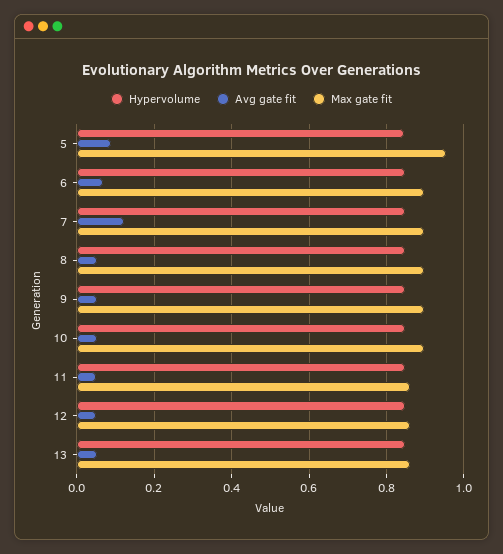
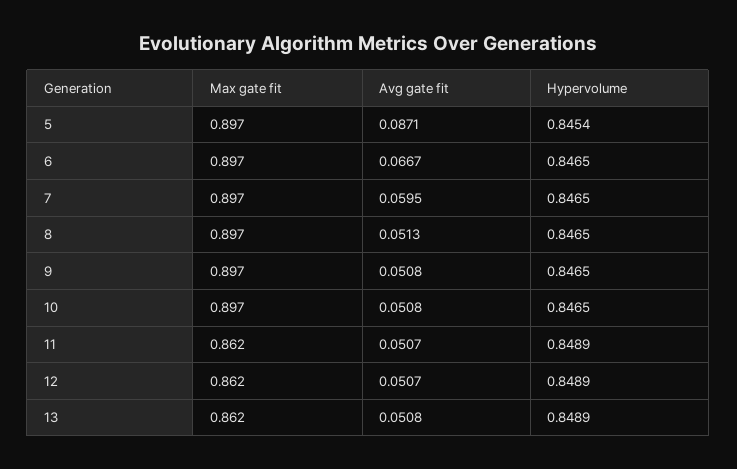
  {
    "Hypervolume": {
      "5": 0.8454,
      "6": 0.8465,
      "7": 0.8465,
      "8": 0.8465,
      "9": 0.8465,
      "10": 0.8465,
      "11": 0.8489,
      "12": 0.8489,
      "13": 0.8489
    },
    "Avg gate fit": {
      "5": 0.0871,
      "6": 0.0667,
-     "7": 0.12,
+     "7": 0.0595,
      "8": 0.0513,
      "9": 0.0508,
      "10": 0.0508,
      "11": 0.0507,
      "12": 0.0507,
      "13": 0.0508
    },
    "Max gate fit": {
-     "5": 0.96,
+     "5": 0.897,
      "6": 0.897,
      "7": 0.897,
      "8": 0.897,
      "9": 0.897,
      "10": 0.897,
      "11": 0.862,
      "12": 0.862,
      "13": 0.862
    }
  }

